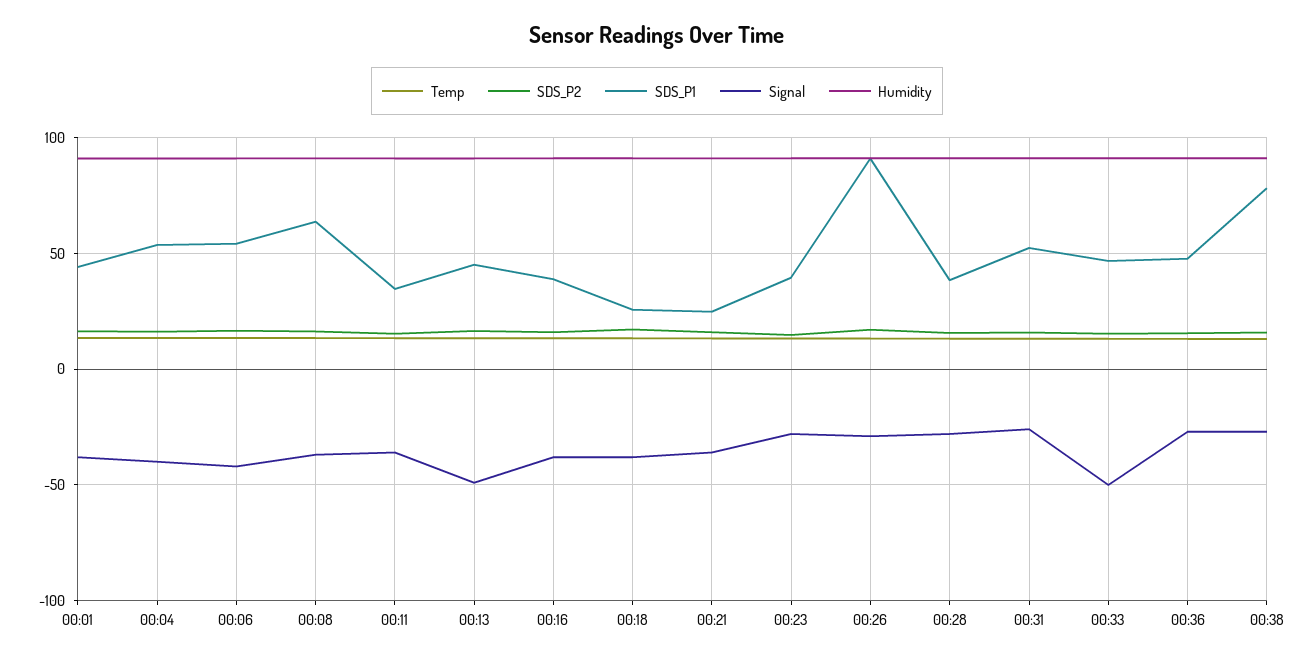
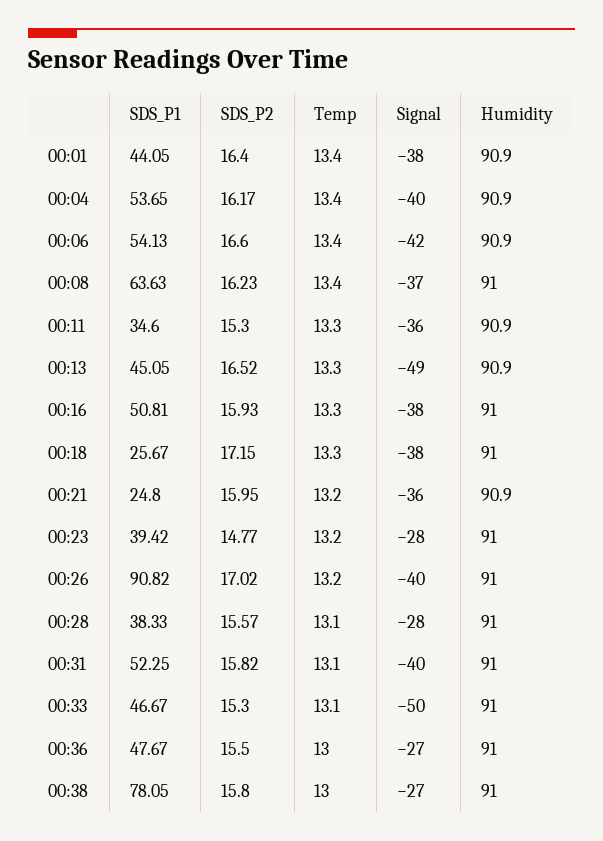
  {
    "Temp": {
      "00:01": 13.4,
      "00:04": 13.4,
      "00:06": 13.4,
      "00:08": 13.4,
      "00:11": 13.3,
      "00:13": 13.3,
      "00:16": 13.3,
      "00:18": 13.3,
      "00:21": 13.2,
      "00:23": 13.2,
      "00:26": 13.2,
      "00:28": 13.1,
      "00:31": 13.1,
      "00:33": 13.1,
      "00:36": 13,
      "00:38": 13
    },
    "SDS_P2": {
      "00:01": 16.4,
      "00:04": 16.17,
      "00:06": 16.6,
      "00:08": 16.23,
      "00:11": 15.3,
      "00:13": 16.52,
      "00:16": 15.93,
      "00:18": 17.15,
      "00:21": 15.95,
      "00:23": 14.77,
      "00:26": 17.02,
      "00:28": 15.57,
      "00:31": 15.82,
      "00:33": 15.3,
      "00:36": 15.5,
      "00:38": 15.8
    },
    "SDS_P1": {
      "00:01": 44.05,
      "00:04": 53.65,
      "00:06": 54.13,
      "00:08": 63.63,
      "00:11": 34.6,
      "00:13": 45.05,
-     "00:16": 40,
+     "00:16": 50.81,
      "00:18": 25.67,
      "00:21": 24.8,
      "00:23": 39.42,
      "00:26": 90.82,
      "00:28": 38.33,
      "00:31": 52.25,
      "00:33": 46.67,
      "00:36": 47.67,
      "00:38": 78.05
    },
    "Signal": {
      "00:01": -38,
      "00:04": -40,
      "00:06": -42,
      "00:08": -37,
      "00:11": -36,
      "00:13": -49,
      "00:16": -38,
      "00:18": -38,
      "00:21": -36,
      "00:23": -28,
-     "00:26": -30,
+     "00:26": -40,
      "00:28": -28,
-     "00:31": -25,
+     "00:31": -40,
      "00:33": -50,
      "00:36": -27,
      "00:38": -27
    },
    "Humidity": {
      "00:01": 90.9,
      "00:04": 90.9,
      "00:06": 90.9,
      "00:08": 91,
      "00:11": 90.9,
      "00:13": 90.9,
      "00:16": 91,
      "00:18": 91,
      "00:21": 90.9,
      "00:23": 91,
      "00:26": 91,
      "00:28": 91,
      "00:31": 91,
      "00:33": 91,
      "00:36": 91,
      "00:38": 91
    }
  }

